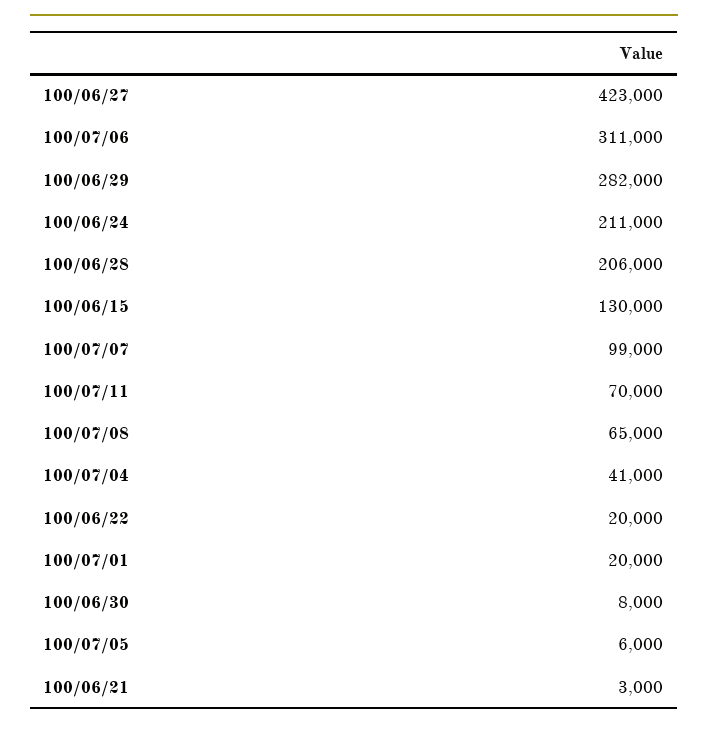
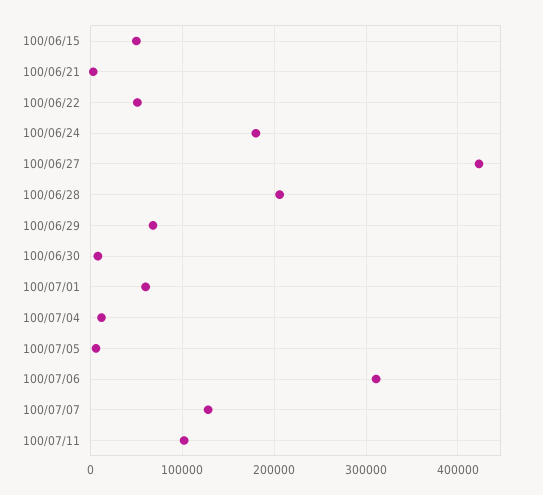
  {
    "100/06/27": 423000,
    "100/07/06": 311000,
-   "100/06/29": 282000,
+   "100/06/29": 70000,
-   "100/06/24": 211000,
+   "100/06/24": 180000,
    "100/06/28": 206000,
-   "100/06/15": 130000,
+   "100/06/15": 50000,
-   "100/07/07": 99000,
+   "100/07/07": 130000,
-   "100/07/11": 70000,
+   "100/07/11": 100000,
-   "100/07/08": 65000,
-   "100/07/04": 41000,
+   "100/07/04": 10000,
-   "100/06/22": 20000,
+   "100/06/22": 50000,
-   "100/07/01": 20000,
+   "100/07/01": 60000,
    "100/06/30": 8000,
    "100/07/05": 6000,
    "100/06/21": 3000
  }

